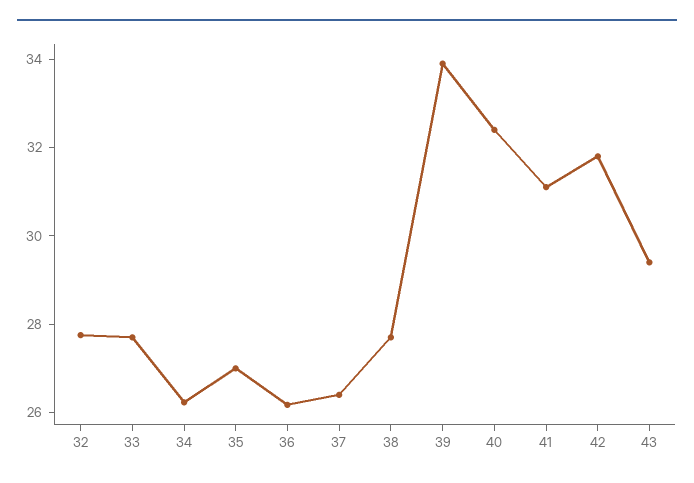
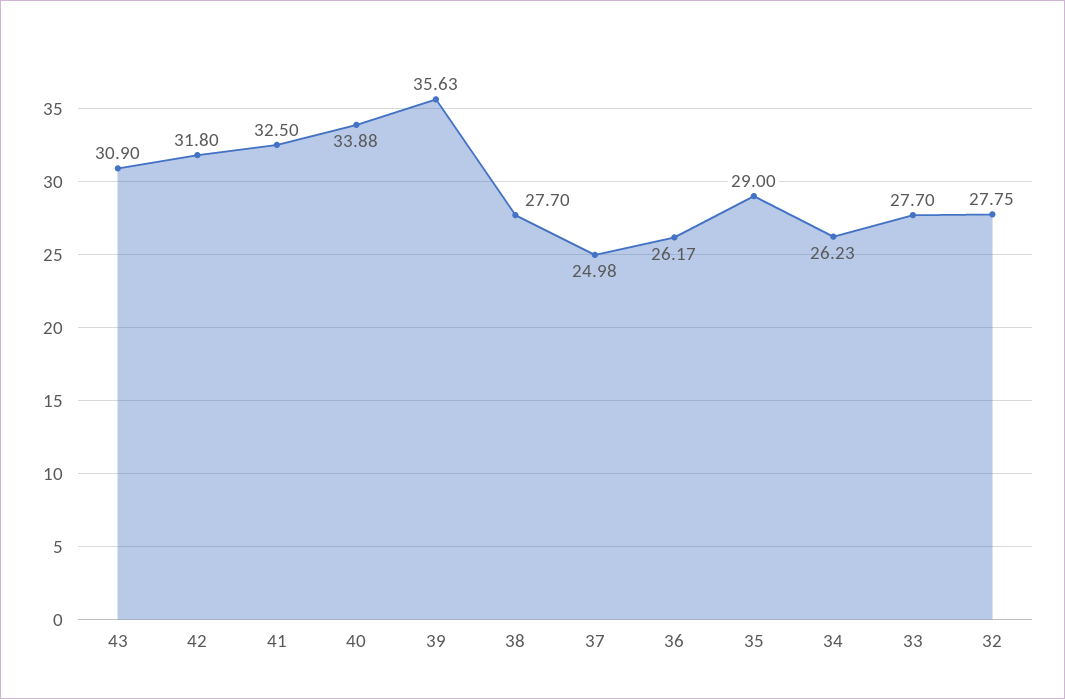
  {
    "32": 27.75,
    "33": 27.7,
    "34": 26.23,
-   "35": 27,
+   "35": 29,
    "36": 26.17,
-   "37": 26.5,
+   "37": 24.98,
    "38": 27.7,
-   "39": 34,
+   "39": 35.63,
-   "40": 32.5,
+   "40": 33.88,
-   "41": 31,
+   "41": 32.5,
    "42": 31.8,
-   "43": 29.5
+   "43": 30.9
  }

